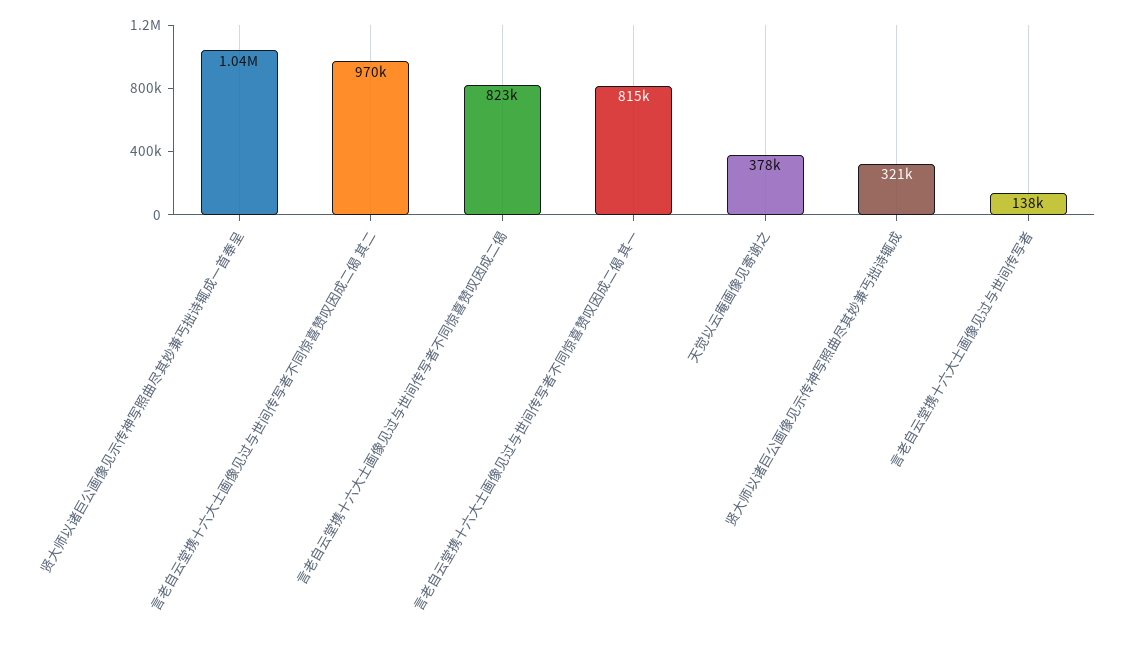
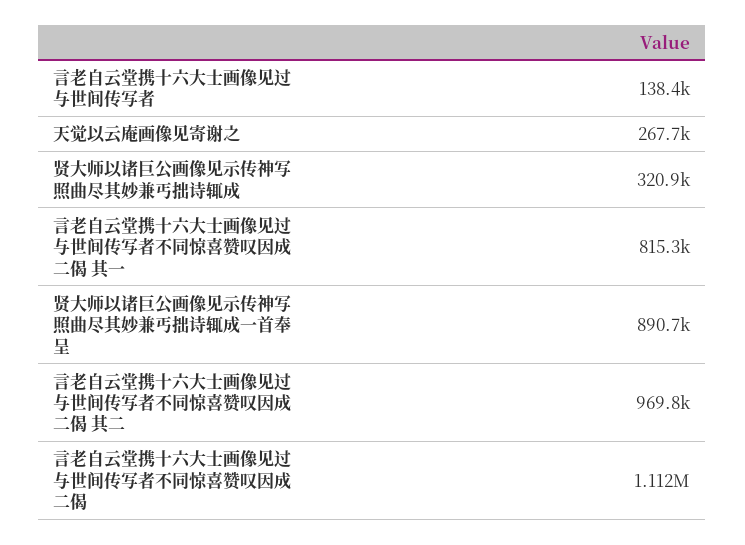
  {
-   "贤大师以诸巨公画像见示传神写照曲尽其妙兼丐拙诗辄成一首奉呈": 1040000,
+   "贤大师以诸巨公画像见示传神写照曲尽其妙兼丐拙诗辄成一首奉呈": 890700,
    "言老自云堂携十六大士画像见过与世间传写者不同惊喜赞叹因成二偈 其二": 969800,
-   "言老自云堂携十六大士画像见过与世间传写者不同惊喜赞叹因成二偈": 823000,
+   "言老自云堂携十六大士画像见过与世间传写者不同惊喜赞叹因成二偈": 1112000,
    "言老自云堂携十六大士画像见过与世间传写者不同惊喜赞叹因成二偈 其一": 815300,
-   "天觉以云庵画像见寄谢之": 378000,
+   "天觉以云庵画像见寄谢之": 267700,
    "贤大师以诸巨公画像见示传神写照曲尽其妙兼丐拙诗辄成": 320900,
    "言老自云堂携十六大士画像见过与世间传写者": 138400
  }

